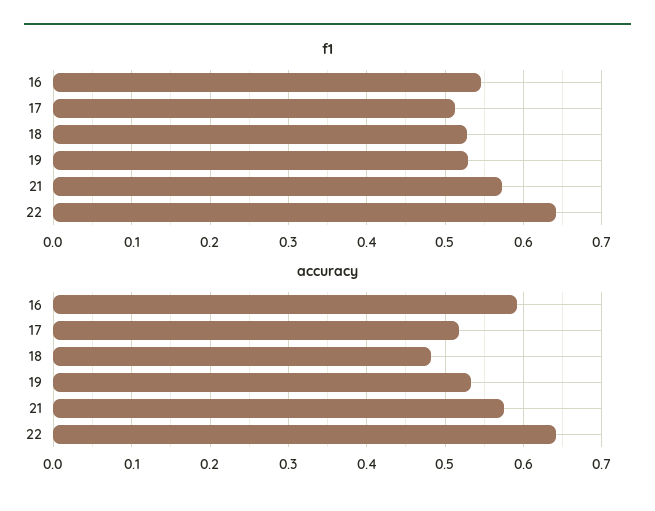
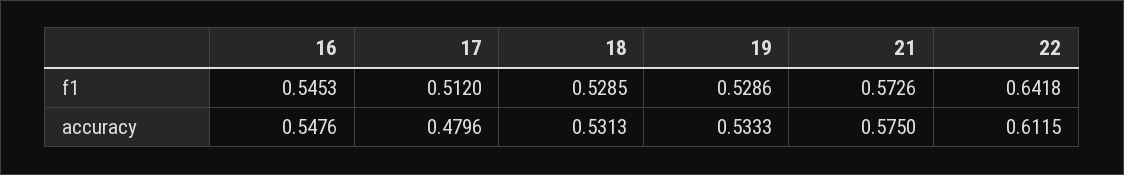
  {
    "f1": {
      "16": 0.5453,
      "17": 0.512,
      "18": 0.5285,
      "19": 0.5286,
      "21": 0.5726,
      "22": 0.6418
    },
    "accuracy": {
-     "16": 0.59,
+     "16": 0.5476,
-     "17": 0.52,
+     "17": 0.4796,
-     "18": 0.48,
+     "18": 0.5313,
      "19": 0.5333,
      "21": 0.575,
-     "22": 0.64
+     "22": 0.6115
    }
  }

